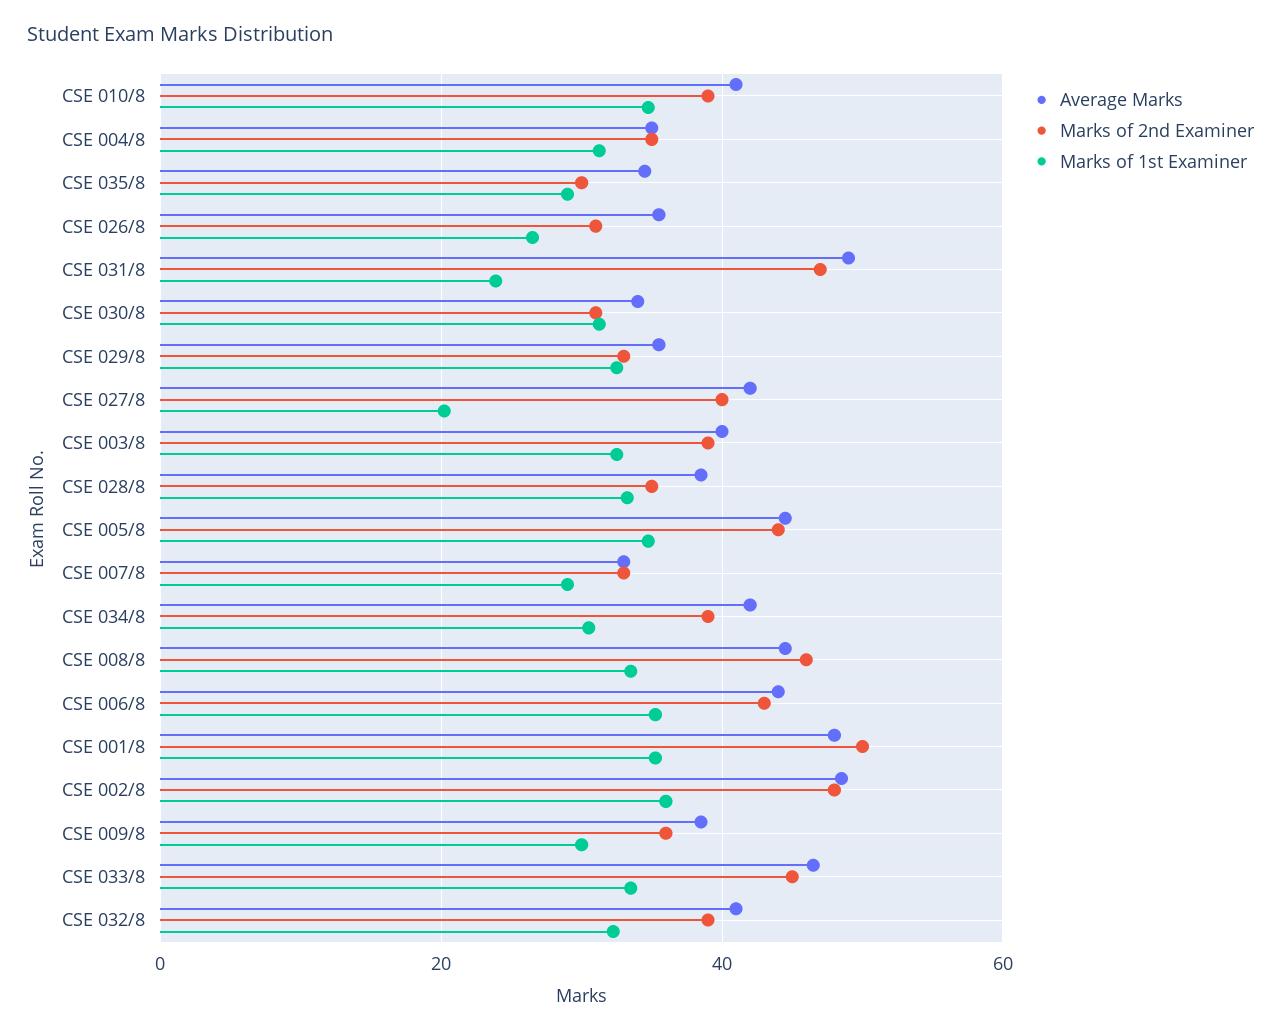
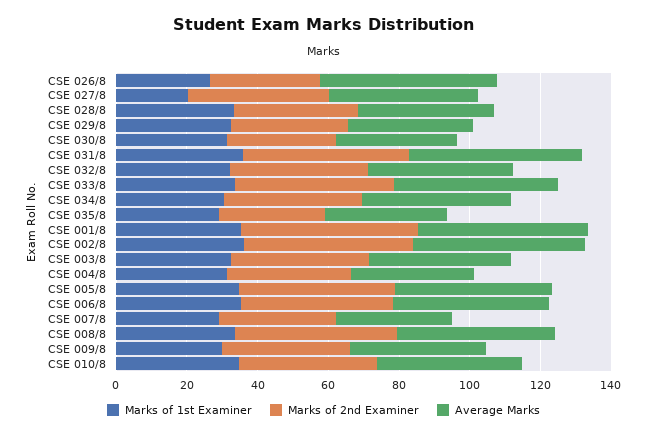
  {
    "Average Marks": {
      "CSE 010/8": 42,
      "CSE 004/8": 36,
      "CSE 035/8": 34,
-     "CSE 026/8": 36,
+     "CSE 026/8": 50,
      "CSE 031/8": 50,
      "CSE 030/8": 34,
      "CSE 029/8": 36,
      "CSE 027/8": 42,
      "CSE 003/8": 40,
      "CSE 028/8": 38,
      "CSE 005/8": 44,
      "CSE 007/8": 34,
      "CSE 034/8": 42,
      "CSE 008/8": 44,
      "CSE 006/8": 44,
      "CSE 001/8": 48,
      "CSE 002/8": 48,
      "CSE 009/8": 38,
      "CSE 033/8": 46,
      "CSE 032/8": 42
    },
    "Marks of 2nd Examiner": {
      "CSE 010/8": 40,
      "CSE 004/8": 36,
      "CSE 035/8": 30,
      "CSE 026/8": 32,
      "CSE 031/8": 48,
      "CSE 030/8": 32,
      "CSE 029/8": 34,
      "CSE 027/8": 40,
      "CSE 003/8": 40,
      "CSE 028/8": 36,
      "CSE 005/8": 44,
      "CSE 007/8": 34,
      "CSE 034/8": 40,
      "CSE 008/8": 46,
      "CSE 006/8": 44,
      "CSE 001/8": 50,
      "CSE 002/8": 48,
      "CSE 009/8": 36,
      "CSE 033/8": 46,
      "CSE 032/8": 40
    },
    "Marks of 1st Examiner": {
      "CSE 010/8": 34,
      "CSE 004/8": 32,
      "CSE 035/8": 30,
      "CSE 026/8": 26,
-     "CSE 031/8": 24,
+     "CSE 031/8": 35,
      "CSE 030/8": 32,
      "CSE 029/8": 32,
      "CSE 027/8": 20,
      "CSE 003/8": 32,
      "CSE 028/8": 34,
      "CSE 005/8": 34,
      "CSE 007/8": 30,
      "CSE 034/8": 30,
      "CSE 008/8": 34,
      "CSE 006/8": 36,
      "CSE 001/8": 36,
      "CSE 002/8": 36,
      "CSE 009/8": 30,
      "CSE 033/8": 34,
      "CSE 032/8": 32
    }
  }

